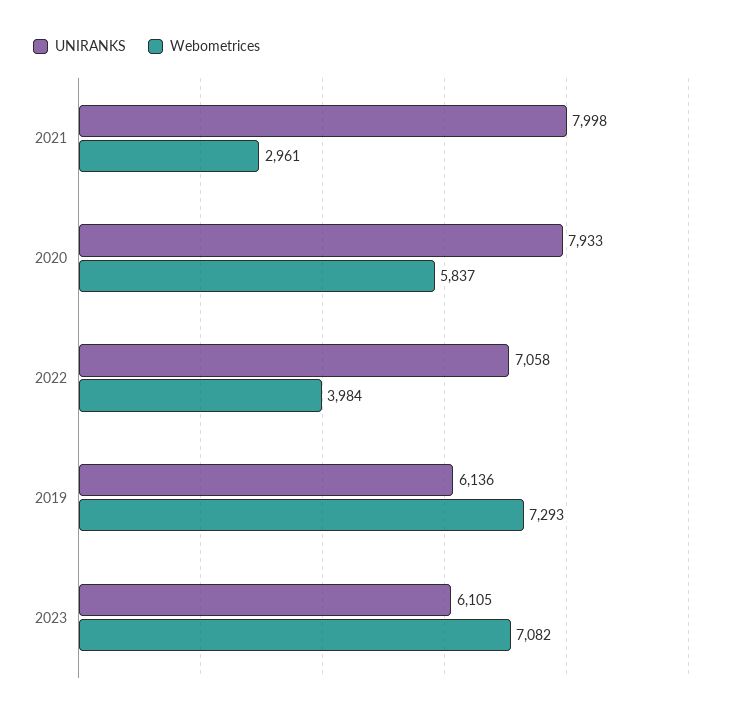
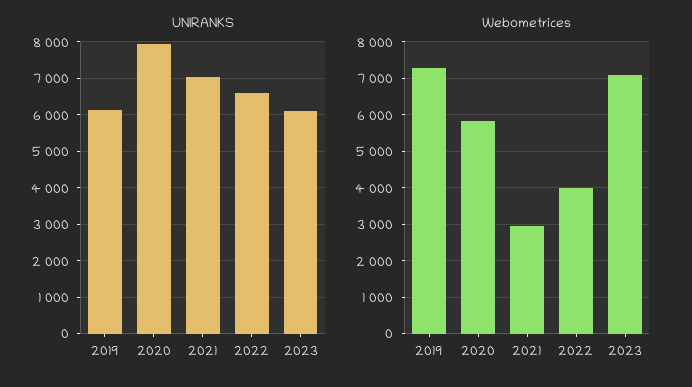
  {
    "UNIRANKS": {
-     "2021": 7998,
+     "2021": 7000,
      "2020": 7933,
-     "2022": 7058,
+     "2022": 6600,
      "2019": 6136,
      "2023": 6105
    },
    "Webometrices": {
      "2021": 2961,
      "2020": 5837,
      "2022": 3984,
      "2019": 7293,
      "2023": 7082
    }
  }

